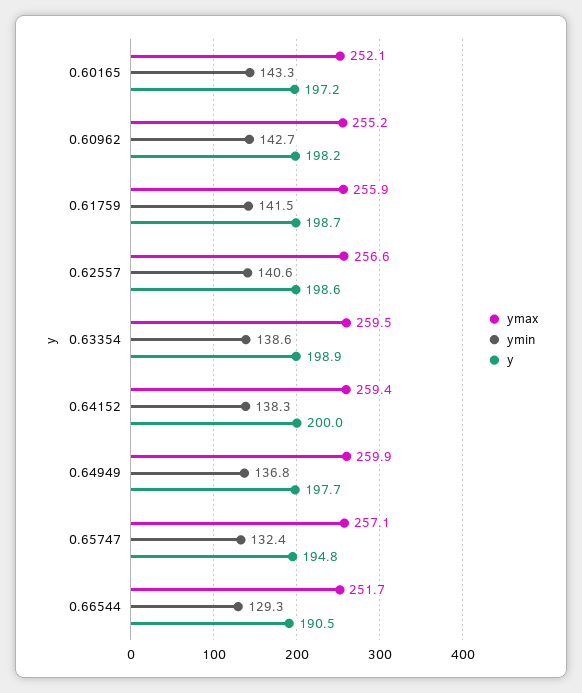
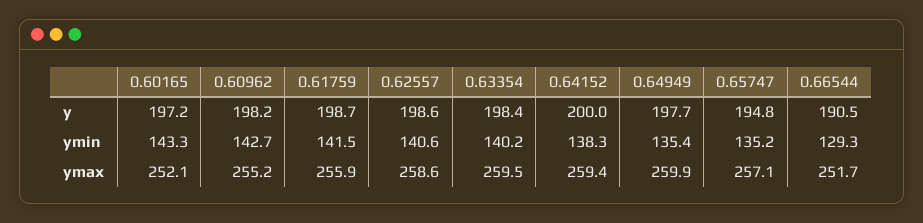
  {
    "ymax": {
      "0.60165": 252.1,
      "0.60962": 255.2,
      "0.61759": 255.9,
-     "0.62557": 256.6,
+     "0.62557": 258.6,
      "0.63354": 259.5,
      "0.64152": 259.4,
      "0.64949": 259.9,
      "0.65747": 257.1,
      "0.66544": 251.7
    },
    "ymin": {
      "0.60165": 143.3,
      "0.60962": 142.7,
      "0.61759": 141.5,
      "0.62557": 140.6,
-     "0.63354": 138.6,
+     "0.63354": 140.2,
      "0.64152": 138.3,
-     "0.64949": 136.8,
+     "0.64949": 135.4,
-     "0.65747": 132.4,
+     "0.65747": 135.2,
      "0.66544": 129.3
    },
    "y": {
      "0.60165": 197.2,
      "0.60962": 198.2,
      "0.61759": 198.7,
      "0.62557": 198.6,
-     "0.63354": 198.9,
+     "0.63354": 198.4,
      "0.64152": 200,
      "0.64949": 197.7,
      "0.65747": 194.8,
      "0.66544": 190.5
    }
  }

